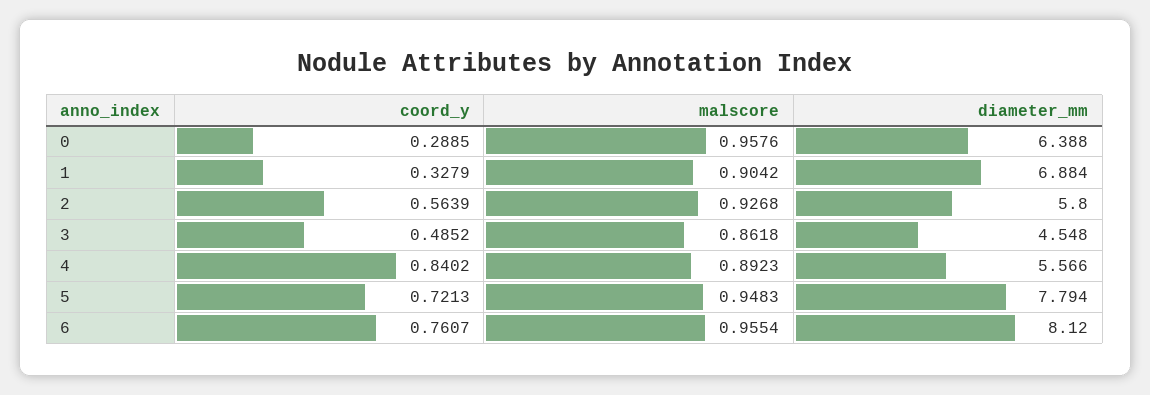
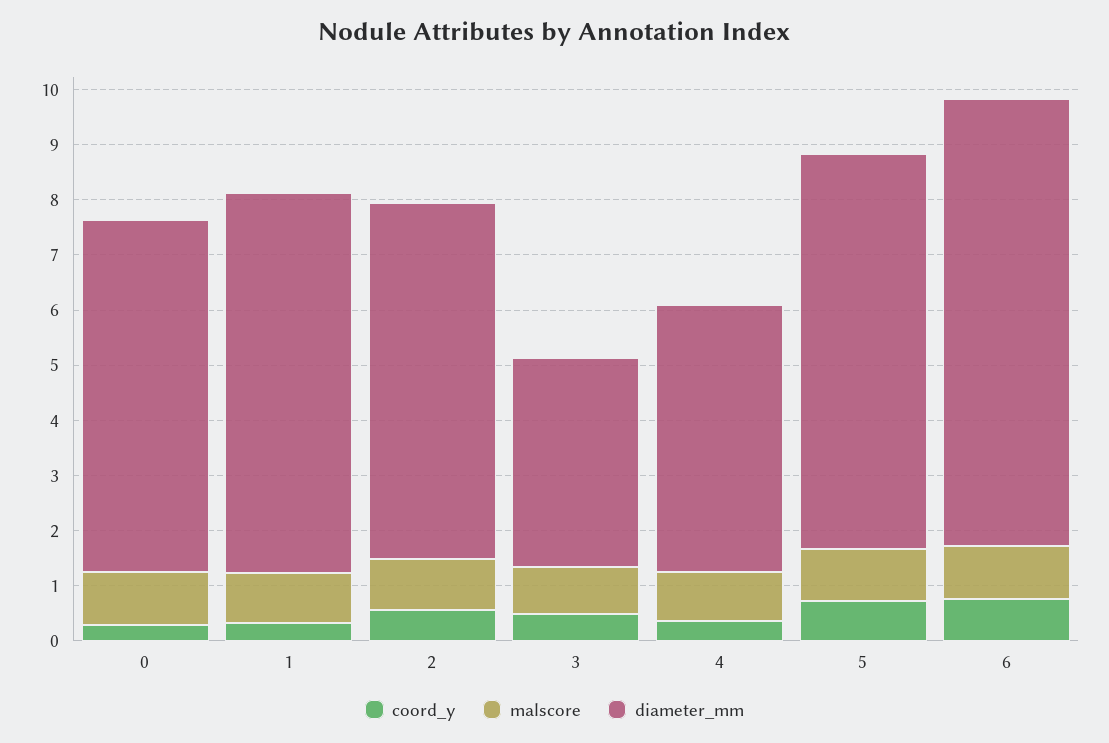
  {
    "coord_y": {
      "0": 0.2885,
      "1": 0.3279,
      "2": 0.5639,
      "3": 0.4852,
-     "4": 0.8402,
+     "4": 0.4,
      "5": 0.7213,
      "6": 0.7607
    },
    "malscore": {
      "0": 0.9576,
      "1": 0.9042,
      "2": 0.9268,
      "3": 0.8618,
      "4": 0.8923,
      "5": 0.9483,
      "6": 0.9554
    },
    "diameter_mm": {
      "0": 6.388,
      "1": 6.884,
-     "2": 5.8,
+     "2": 6.4,
-     "3": 4.548,
+     "3": 3.8,
-     "4": 5.566,
+     "4": 4.8,
-     "5": 7.794,
+     "5": 7.2,
      "6": 8.12
    }
  }

